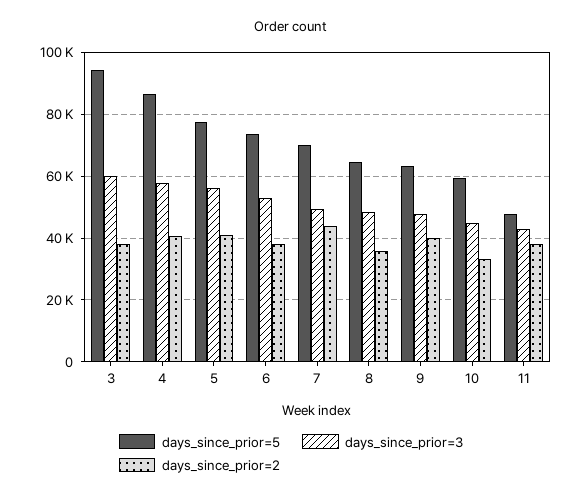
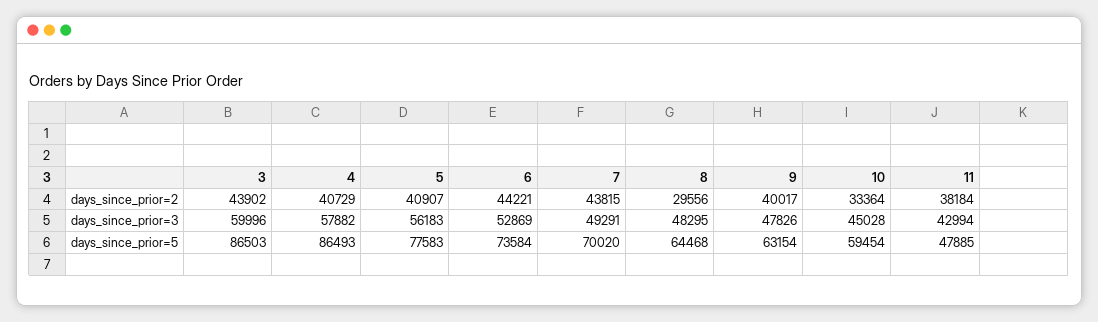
  {
    "days_since_prior=5": {
-     "3": 94000,
+     "3": 86503,
      "4": 86493,
      "5": 77583,
      "6": 73584,
      "7": 70020,
      "8": 64468,
      "9": 63154,
      "10": 59454,
      "11": 47885
    },
    "days_since_prior=3": {
      "3": 59996,
      "4": 57882,
      "5": 56183,
      "6": 52869,
      "7": 49291,
      "8": 48295,
      "9": 47826,
      "10": 45028,
      "11": 42994
    },
    "days_since_prior=2": {
-     "3": 38000,
+     "3": 43902,
      "4": 40729,
      "5": 40907,
-     "6": 38000,
+     "6": 44221,
      "7": 43815,
-     "8": 36000,
+     "8": 29556,
      "9": 40017,
      "10": 33364,
      "11": 38184
    }
  }

